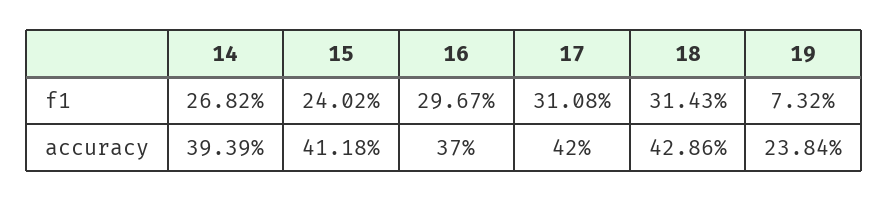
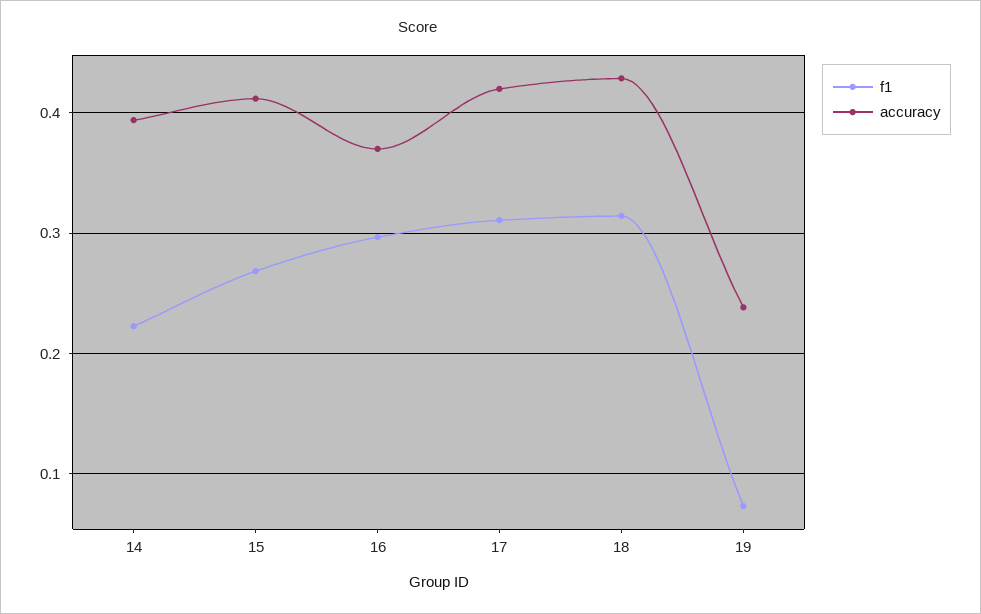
  {
    "f1": {
-     "14": 0.2682,
+     "14": 0.22,
-     "15": 0.2402,
+     "15": 0.27,
      "16": 0.2967,
      "17": 0.3108,
      "18": 0.3143,
      "19": 0.0732
    },
    "accuracy": {
      "14": 0.3939,
      "15": 0.4118,
      "16": 0.37,
      "17": 0.42,
      "18": 0.4286,
      "19": 0.2384
    }
  }

